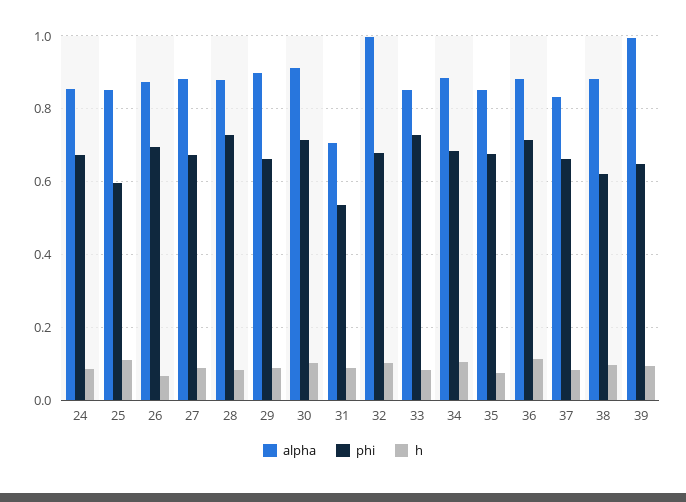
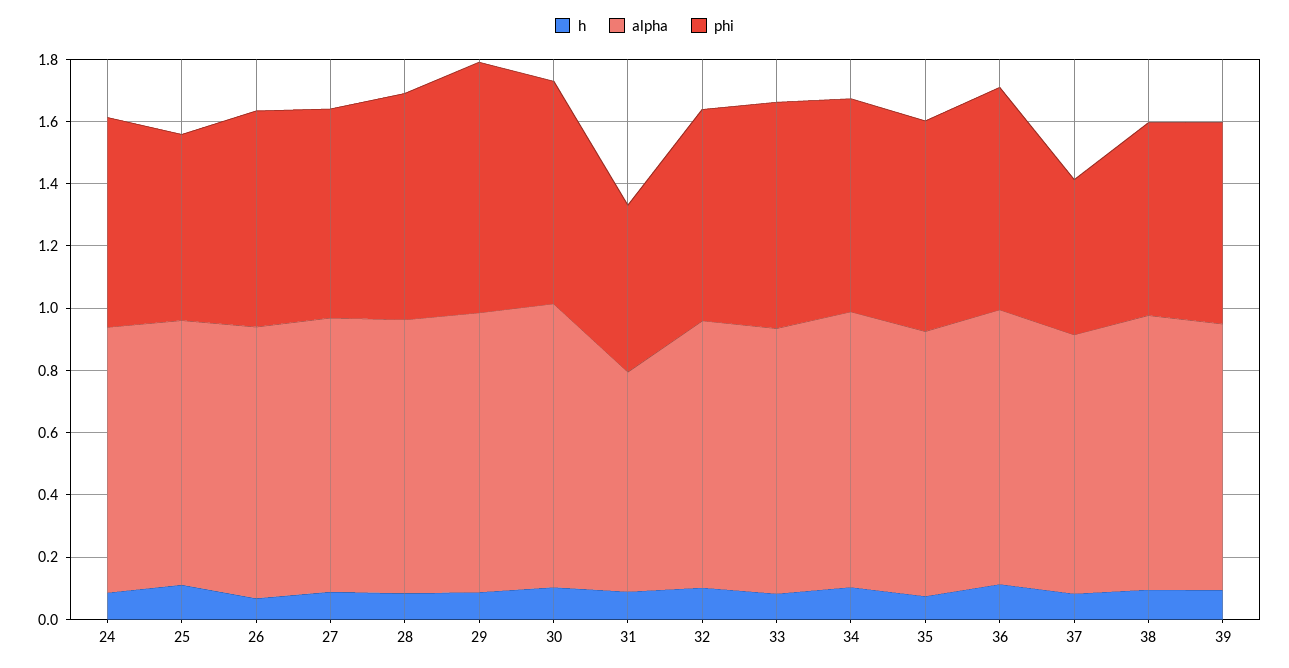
  {
    "alpha": {
      "24": 0.86,
      "25": 0.86,
      "26": 0.88,
      "27": 0.88,
      "28": 0.88,
      "29": 0.9,
      "30": 0.92,
      "31": 0.7,
-     "32": 1,
+     "32": 0.85,
      "33": 0.86,
      "34": 0.88,
      "35": 0.86,
      "36": 0.88,
      "37": 0.84,
      "38": 0.88,
-     "39": 1
+     "39": 0.85
    },
    "phi": {
      "24": 0.68,
      "25": 0.6,
      "26": 0.7,
      "27": 0.68,
      "28": 0.72,
-     "29": 0.66,
+     "29": 0.8,
      "30": 0.72,
      "31": 0.54,
      "32": 0.68,
      "33": 0.72,
      "34": 0.68,
      "35": 0.68,
      "36": 0.72,
-     "37": 0.66,
+     "37": 0.5,
      "38": 0.62,
      "39": 0.64
    },
    "h": {
      "24": 0.08,
      "25": 0.12,
      "26": 0.06,
      "27": 0.08,
      "28": 0.08,
      "29": 0.08,
      "30": 0.1,
      "31": 0.08,
      "32": 0.1,
      "33": 0.08,
      "34": 0.1,
      "35": 0.08,
      "36": 0.12,
      "37": 0.08,
      "38": 0.1,
      "39": 0.1
    }
  }

